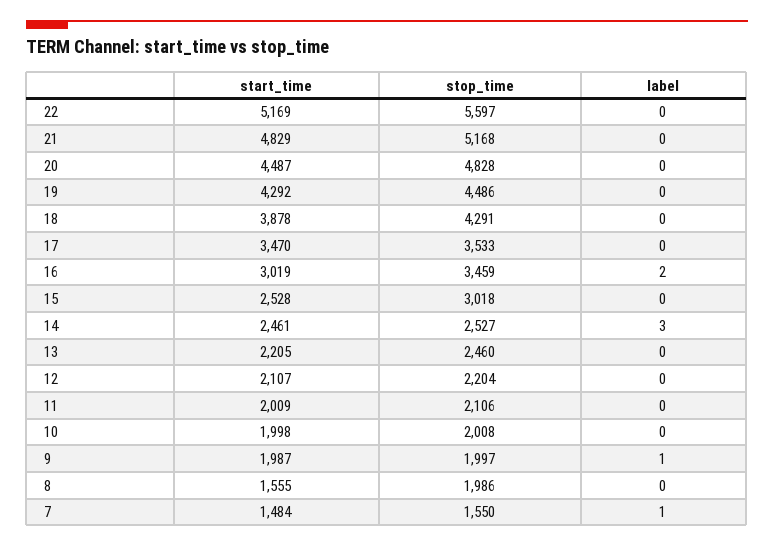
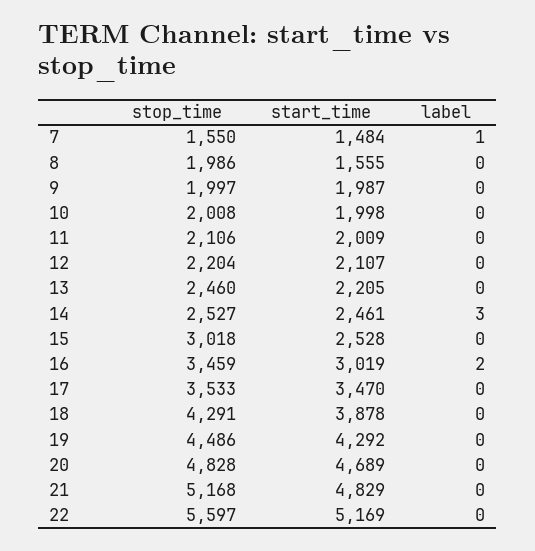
  {
    "start_time": {
      "22": 5169,
      "21": 4829,
-     "20": 4487,
+     "20": 4689,
      "19": 4292,
      "18": 3878,
      "17": 3470,
      "16": 3019,
      "15": 2528,
      "14": 2461,
      "13": 2205,
      "12": 2107,
      "11": 2009,
      "10": 1998,
      "9": 1987,
      "8": 1555,
      "7": 1484
    },
    "stop_time": {
      "22": 5597,
      "21": 5168,
      "20": 4828,
      "19": 4486,
      "18": 4291,
      "17": 3533,
      "16": 3459,
      "15": 3018,
      "14": 2527,
      "13": 2460,
      "12": 2204,
      "11": 2106,
      "10": 2008,
      "9": 1997,
      "8": 1986,
      "7": 1550
    },
    "label": {
      "22": 0,
      "21": 0,
      "20": 0,
      "19": 0,
      "18": 0,
      "17": 0,
      "16": 2,
      "15": 0,
      "14": 3,
      "13": 0,
      "12": 0,
      "11": 0,
      "10": 0,
-     "9": 1,
+     "9": 0,
      "8": 0,
      "7": 1
    }
  }

